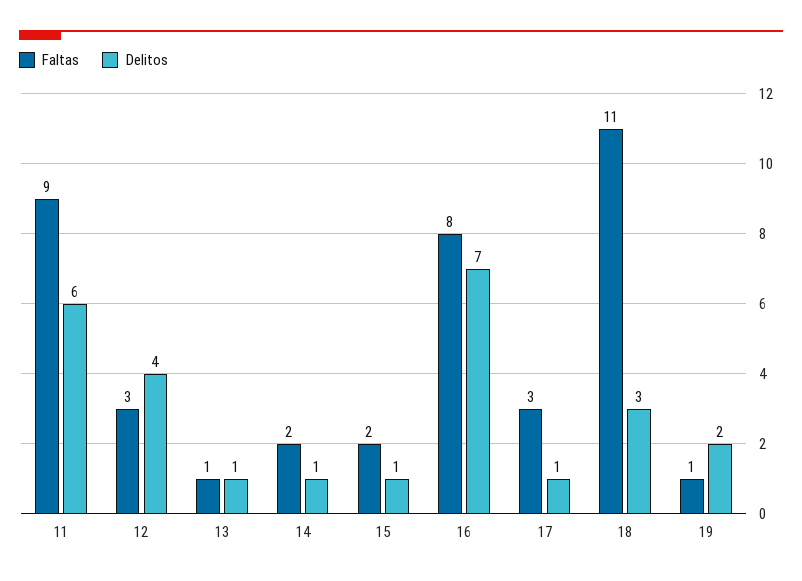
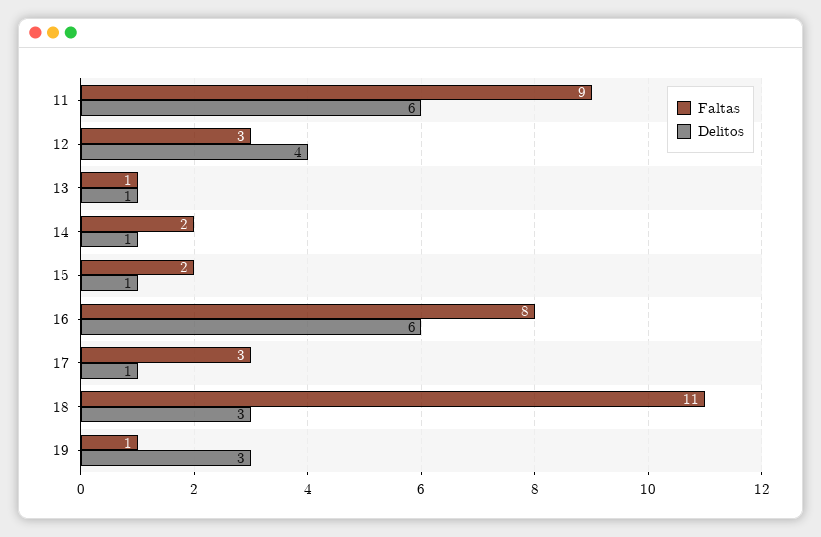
  {
    "Faltas": {
      "11": 9,
      "12": 3,
      "13": 1,
      "14": 2,
      "15": 2,
      "16": 8,
      "17": 3,
      "18": 11,
      "19": 1
    },
    "Delitos": {
      "11": 6,
      "12": 4,
      "13": 1,
      "14": 1,
      "15": 1,
-     "16": 7,
+     "16": 6,
      "17": 1,
      "18": 3,
-     "19": 2
+     "19": 3
    }
  }

